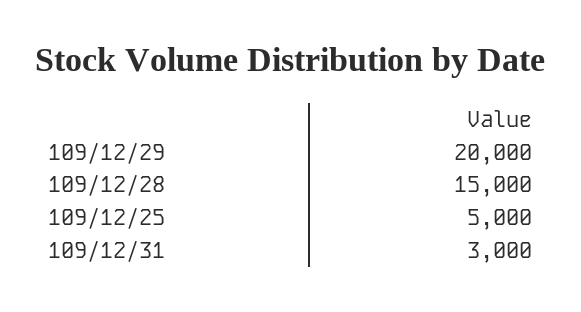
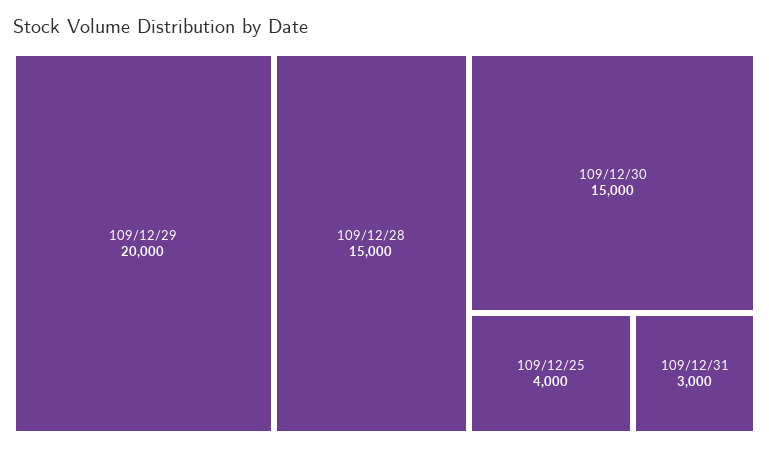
  {
    "109/12/29": 20000,
    "109/12/28": 15000,
-   "109/12/25": 5000,
+   "109/12/25": 4000,
-   "109/12/31": 3000
+   "109/12/31": 3000,
+   "109/12/30": 15000
  }

